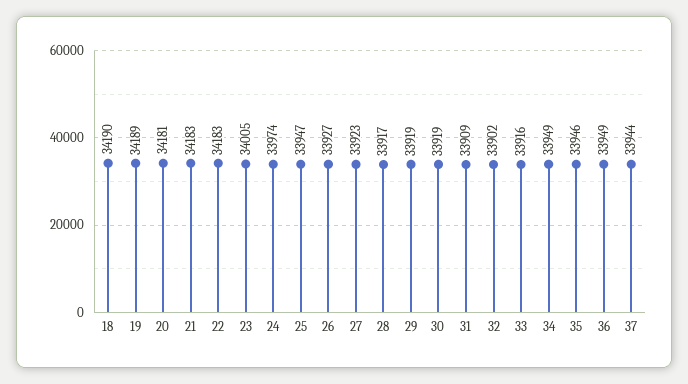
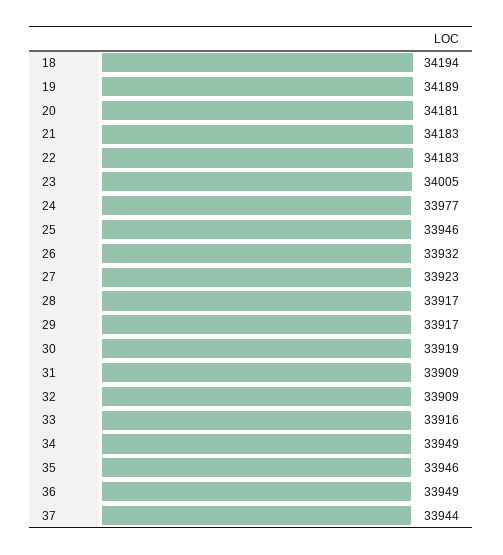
  {
-   "18": 34190,
+   "18": 34194,
    "19": 34189,
    "20": 34181,
    "21": 34183,
    "22": 34183,
    "23": 34005,
-   "24": 33974,
+   "24": 33977,
-   "25": 33947,
+   "25": 33946,
-   "26": 33927,
+   "26": 33932,
    "27": 33923,
    "28": 33917,
-   "29": 33919,
+   "29": 33917,
    "30": 33919,
    "31": 33909,
-   "32": 33902,
+   "32": 33909,
    "33": 33916,
    "34": 33949,
    "35": 33946,
    "36": 33949,
    "37": 33944
  }

